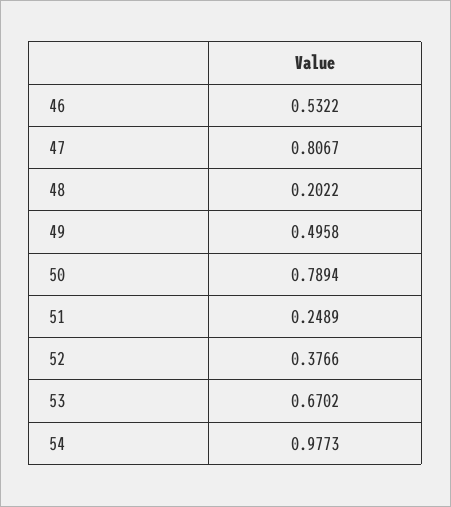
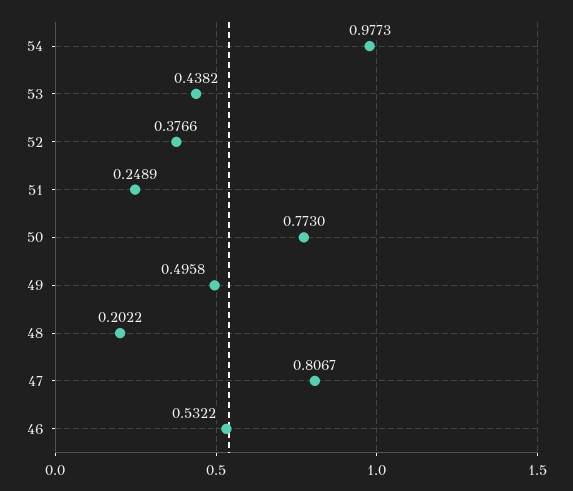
  {
    "46": 0.5322,
    "47": 0.8067,
    "48": 0.2022,
    "49": 0.4958,
-   "50": 0.7894,
+   "50": 0.773,
    "51": 0.2489,
    "52": 0.3766,
-   "53": 0.6702,
+   "53": 0.4382,
    "54": 0.9773
  }

